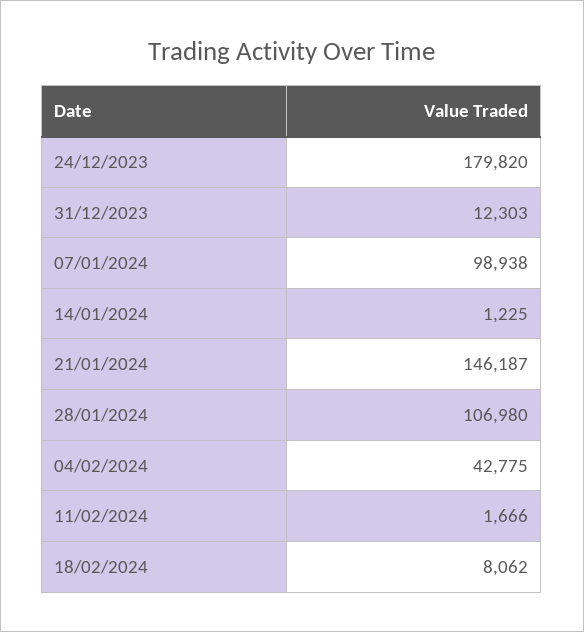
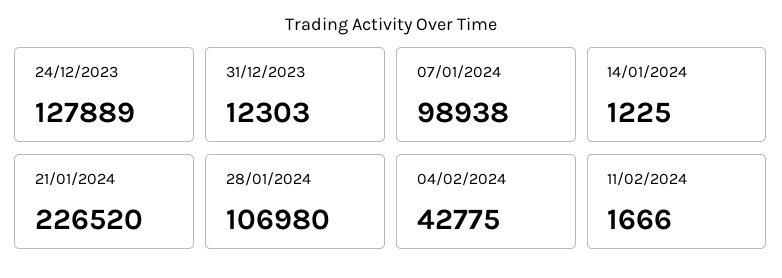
  {
-   "24/12/2023": 179820,
+   "24/12/2023": 127889,
    "31/12/2023": 12303,
    "07/01/2024": 98938,
    "14/01/2024": 1225,
-   "21/01/2024": 146187,
+   "21/01/2024": 226520,
    "28/01/2024": 106980,
    "04/02/2024": 42775,
-   "11/02/2024": 1666,
+   "11/02/2024": 1666
-   "18/02/2024": 8062
  }

